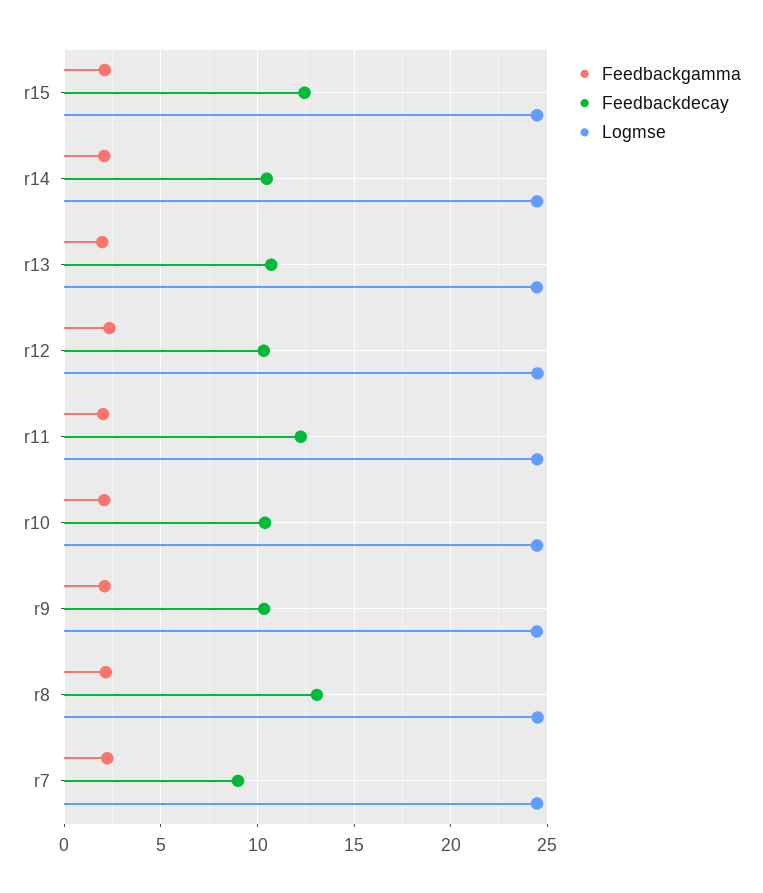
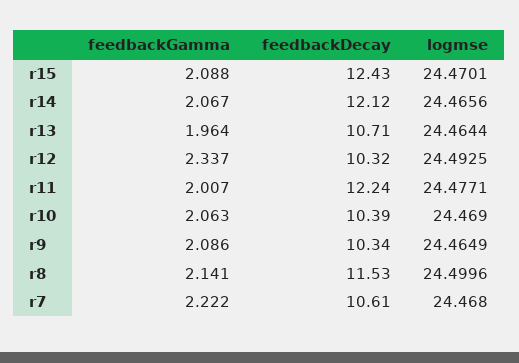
  {
    "Feedbackgamma": {
      "r15": 2.088,
      "r14": 2.067,
      "r13": 1.964,
      "r12": 2.337,
      "r11": 2.007,
      "r10": 2.063,
      "r9": 2.086,
      "r8": 2.141,
      "r7": 2.222
    },
    "Feedbackdecay": {
      "r15": 12.43,
-     "r14": 10.5,
+     "r14": 12.12,
      "r13": 10.71,
      "r12": 10.32,
      "r11": 12.24,
      "r10": 10.39,
      "r9": 10.34,
-     "r8": 13,
+     "r8": 11.53,
-     "r7": 9
+     "r7": 10.61
    },
    "Logmse": {
      "r15": 24.4701,
      "r14": 24.4656,
      "r13": 24.4644,
      "r12": 24.4925,
      "r11": 24.4771,
      "r10": 24.469,
      "r9": 24.4649,
      "r8": 24.4996,
      "r7": 24.468
    }
  }

